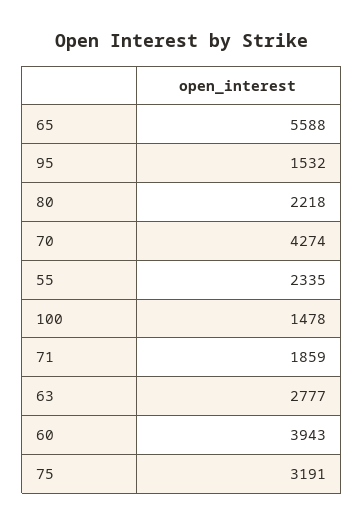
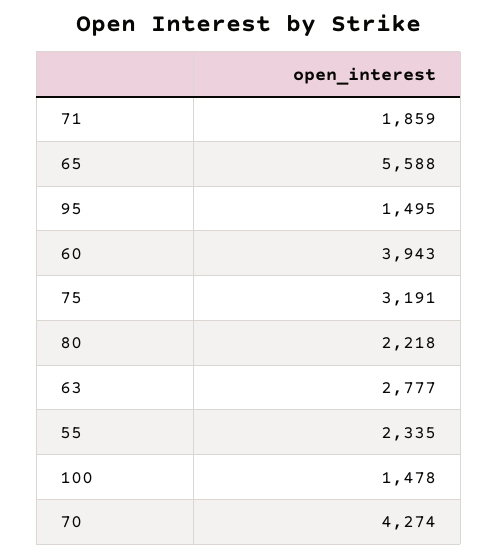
  {
    "65": 5588,
-   "95": 1532,
+   "95": 1495,
    "80": 2218,
    "70": 4274,
    "55": 2335,
    "100": 1478,
    "71": 1859,
    "63": 2777,
    "60": 3943,
    "75": 3191
  }

